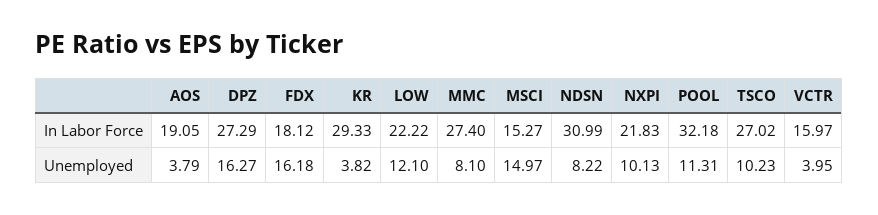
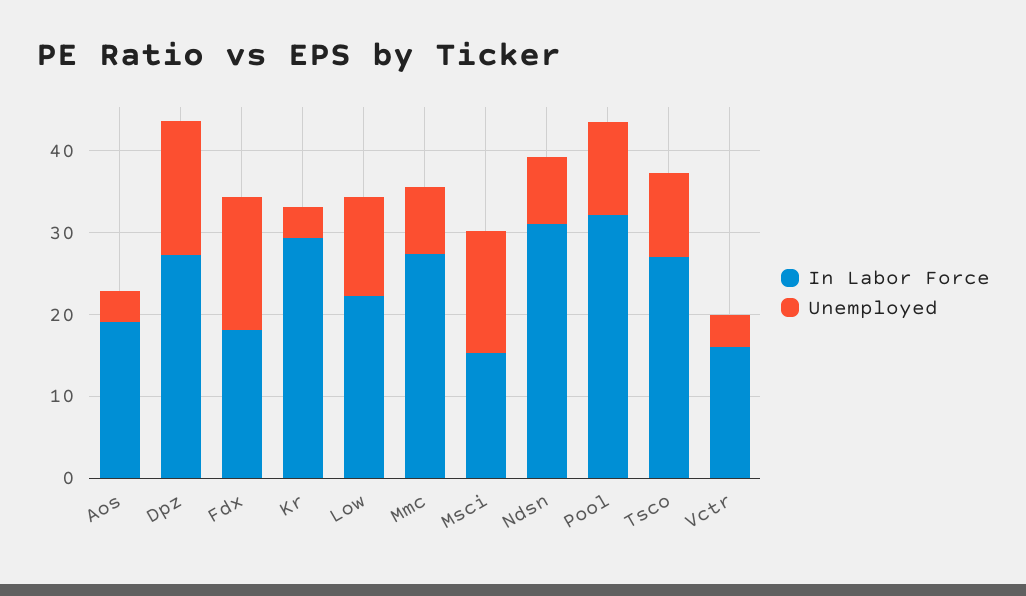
  {
    "In Labor Force": {
      "AOS": 19.05,
      "DPZ": 27.29,
      "FDX": 18.12,
      "KR": 29.33,
      "LOW": 22.22,
      "MMC": 27.4,
      "MSCI": 15.27,
      "NDSN": 30.99,
-     "NXPI": 21.83,
      "POOL": 32.18,
      "TSCO": 27.02,
      "VCTR": 15.97
    },
    "Unemployed": {
      "AOS": 3.79,
      "DPZ": 16.27,
      "FDX": 16.18,
      "KR": 3.82,
      "LOW": 12.1,
      "MMC": 8.1,
      "MSCI": 14.97,
      "NDSN": 8.22,
-     "NXPI": 10.13,
      "POOL": 11.31,
      "TSCO": 10.23,
      "VCTR": 3.95
    }
  }

